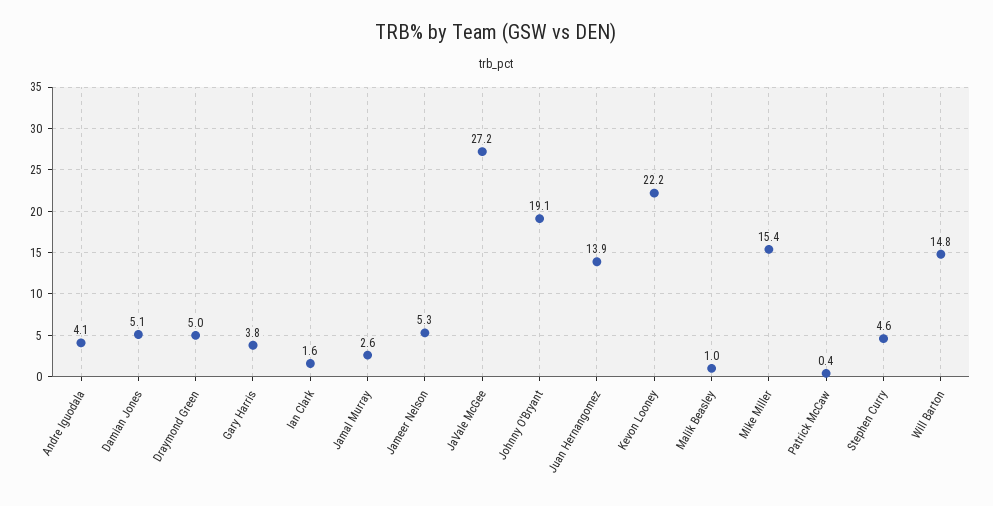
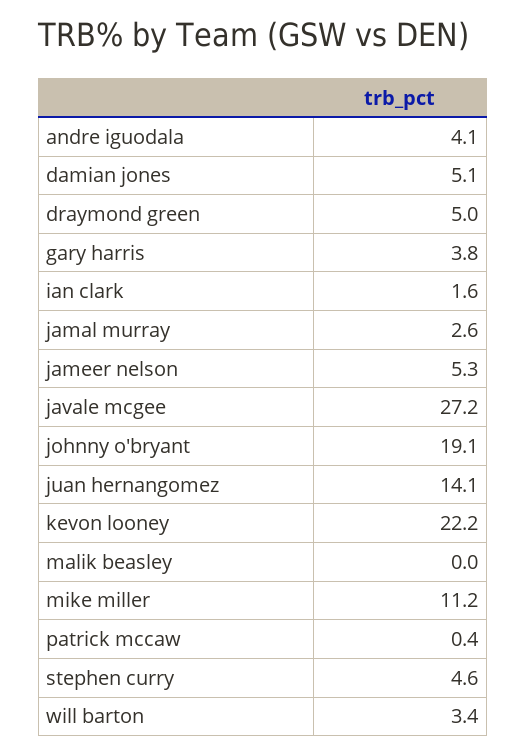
  {
    "Andre Iguodala": 4.1,
    "Damian Jones": 5.1,
    "Draymond Green": 5,
    "Gary Harris": 3.8,
    "Ian Clark": 1.6,
    "Jamal Murray": 2.6,
    "Jameer Nelson": 5.3,
    "JaVale McGee": 27.2,
    "Johnny O'Bryant": 19.1,
-   "Juan Hernangomez": 13.9,
+   "Juan Hernangomez": 14.1,
    "Kevon Looney": 22.2,
-   "Malik Beasley": 1,
+   "Malik Beasley": 0,
-   "Mike Miller": 15.4,
+   "Mike Miller": 11.2,
    "Patrick McCaw": 0.4,
    "Stephen Curry": 4.6,
-   "Will Barton": 14.8
+   "Will Barton": 3.4
  }

